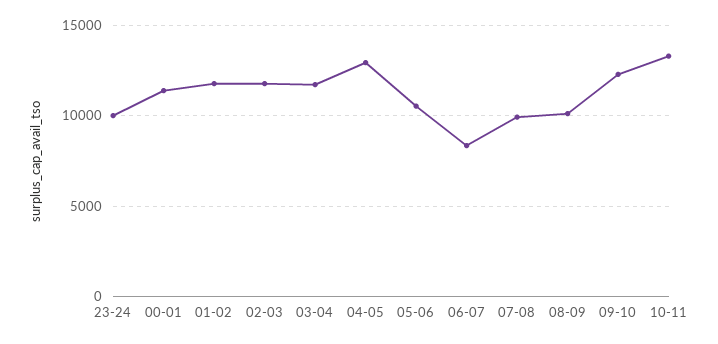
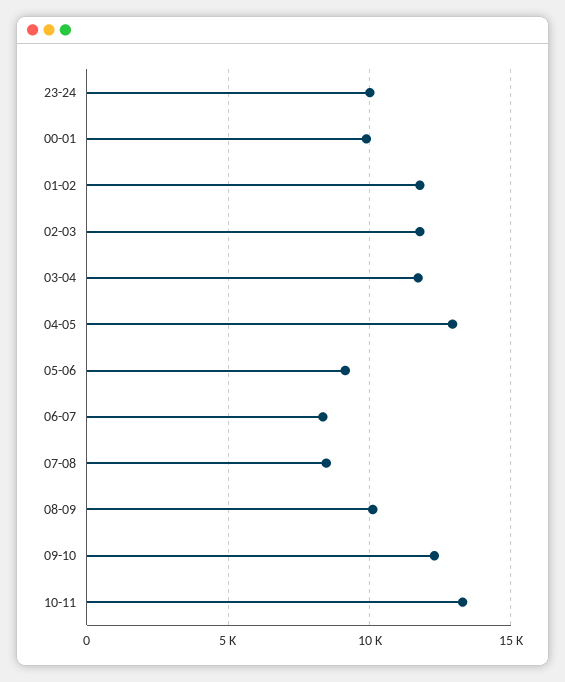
  {
    "23-24": 10000,
-   "00-01": 11500,
+   "00-01": 10000,
    "01-02": 12000,
    "02-03": 12000,
    "03-04": 11500,
    "04-05": 13000,
-   "05-06": 10500,
+   "05-06": 9000,
    "06-07": 8500,
-   "07-08": 10000,
+   "07-08": 8500,
    "08-09": 10000,
    "09-10": 12500,
    "10-11": 13500
  }

